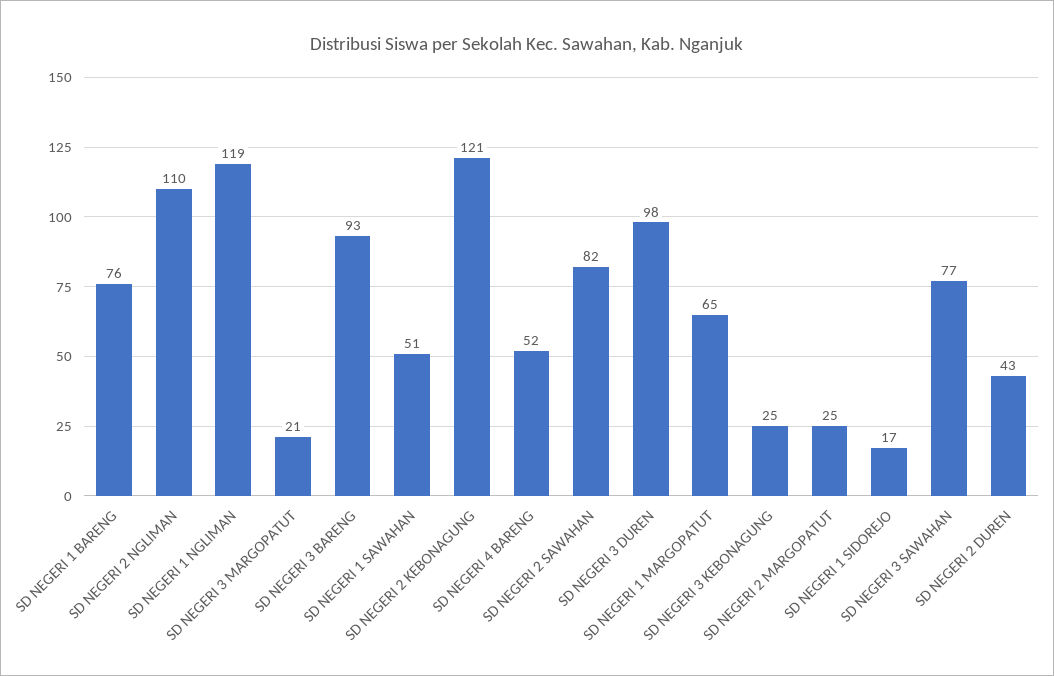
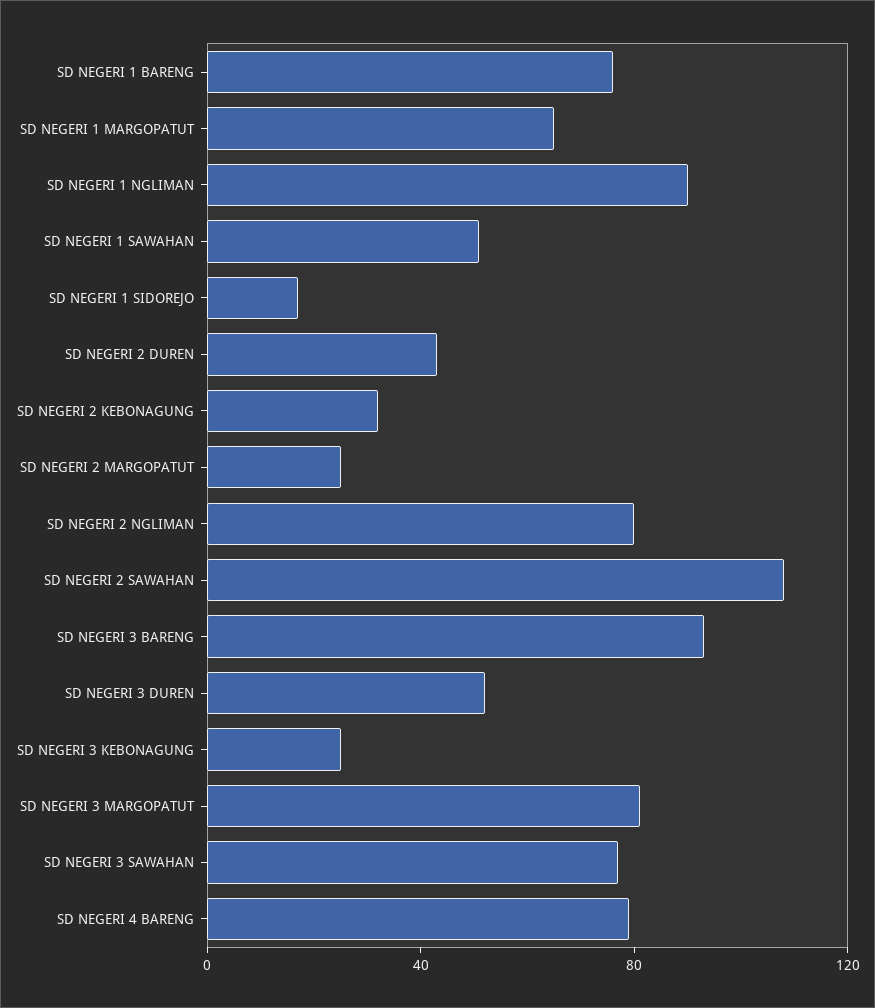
  {
    "SD NEGERI 1 BARENG": 76,
-   "SD NEGERI 2 NGLIMAN": 110,
+   "SD NEGERI 2 NGLIMAN": 80,
-   "SD NEGERI 1 NGLIMAN": 119,
+   "SD NEGERI 1 NGLIMAN": 90,
-   "SD NEGERI 3 MARGOPATUT": 21,
+   "SD NEGERI 3 MARGOPATUT": 80,
    "SD NEGERI 3 BARENG": 93,
    "SD NEGERI 1 SAWAHAN": 51,
-   "SD NEGERI 2 KEBONAGUNG": 121,
+   "SD NEGERI 2 KEBONAGUNG": 30,
-   "SD NEGERI 4 BARENG": 52,
+   "SD NEGERI 4 BARENG": 80,
-   "SD NEGERI 2 SAWAHAN": 82,
+   "SD NEGERI 2 SAWAHAN": 110,
-   "SD NEGERI 3 DUREN": 98,
+   "SD NEGERI 3 DUREN": 50,
    "SD NEGERI 1 MARGOPATUT": 65,
    "SD NEGERI 3 KEBONAGUNG": 25,
    "SD NEGERI 2 MARGOPATUT": 25,
    "SD NEGERI 1 SIDOREJO": 17,
    "SD NEGERI 3 SAWAHAN": 77,
    "SD NEGERI 2 DUREN": 43
  }

